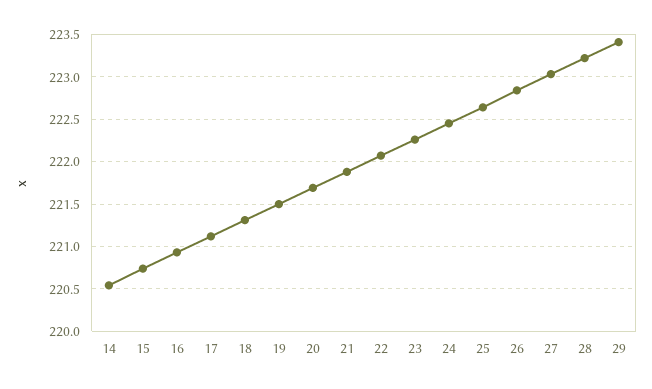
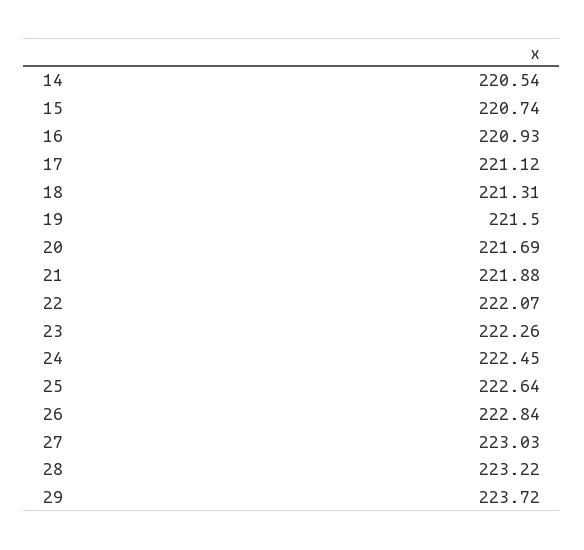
  {
    "14": 220.54,
    "15": 220.74,
    "16": 220.93,
    "17": 221.12,
    "18": 221.31,
    "19": 221.5,
    "20": 221.69,
    "21": 221.88,
    "22": 222.07,
    "23": 222.26,
    "24": 222.45,
    "25": 222.64,
    "26": 222.84,
    "27": 223.03,
    "28": 223.22,
-   "29": 223.4
+   "29": 223.72
  }

